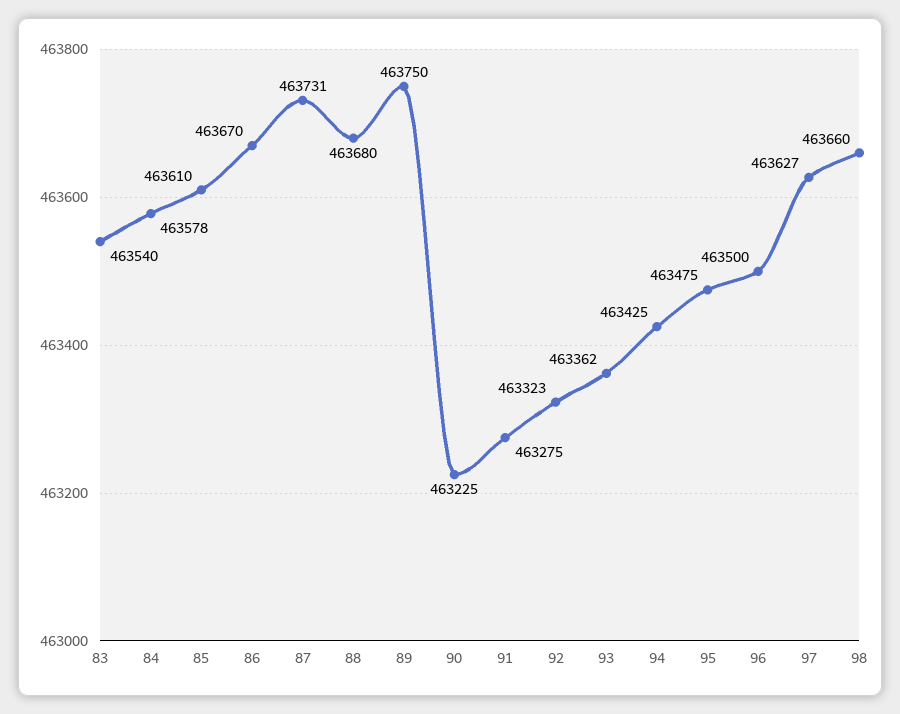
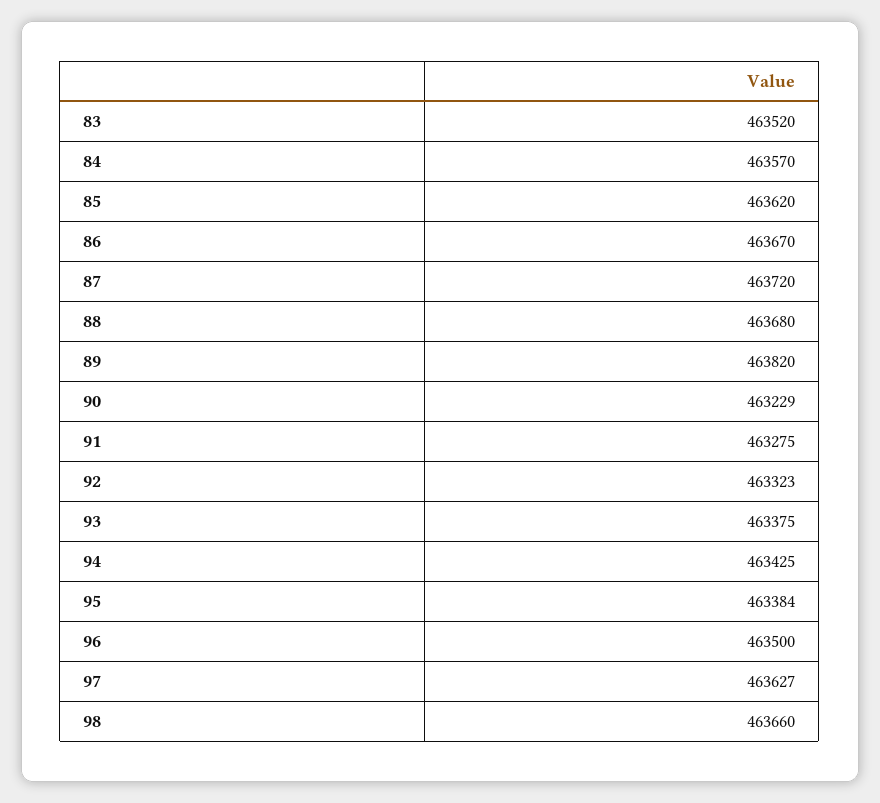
  {
-   "83": 463540,
+   "83": 463520,
-   "84": 463578,
+   "84": 463570,
-   "85": 463610,
+   "85": 463620,
    "86": 463670,
-   "87": 463731,
+   "87": 463720,
    "88": 463680,
-   "89": 463750,
+   "89": 463820,
-   "90": 463225,
+   "90": 463229,
    "91": 463275,
    "92": 463323,
-   "93": 463362,
+   "93": 463375,
    "94": 463425,
-   "95": 463475,
+   "95": 463384,
    "96": 463500,
    "97": 463627,
    "98": 463660
  }

